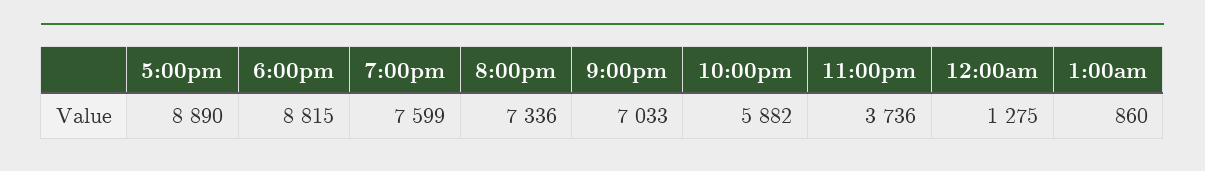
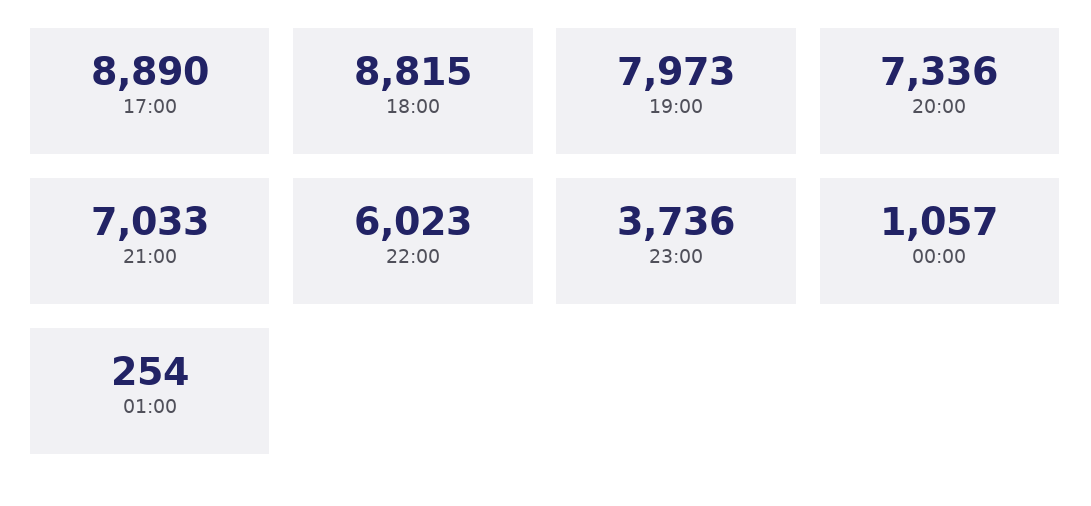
  {
    "5:00pm": 8890,
    "6:00pm": 8815,
-   "7:00pm": 7599,
+   "7:00pm": 7973,
    "8:00pm": 7336,
    "9:00pm": 7033,
-   "10:00pm": 5882,
+   "10:00pm": 6023,
    "11:00pm": 3736,
-   "12:00am": 1275,
+   "12:00am": 1057,
-   "1:00am": 860
+   "1:00am": 254
  }

